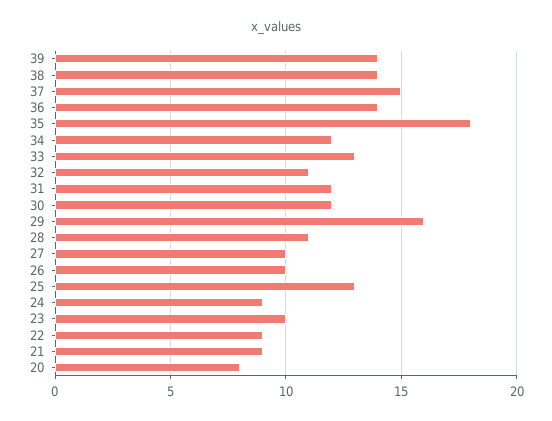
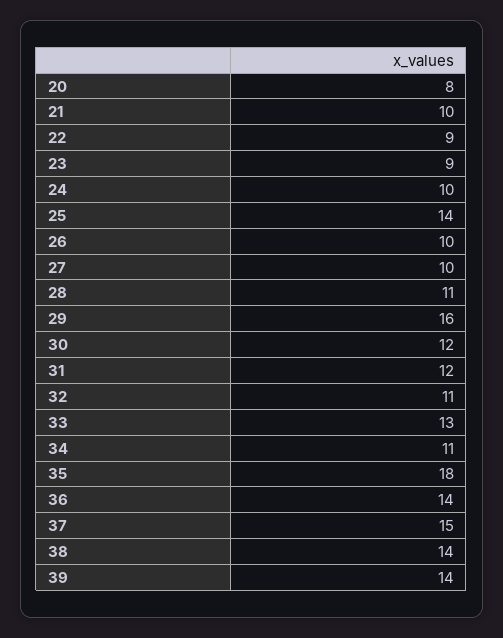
  {
    "39": 14,
    "38": 14,
    "37": 15,
    "36": 14,
    "35": 18,
-   "34": 12,
+   "34": 11,
    "33": 13,
    "32": 11,
    "31": 12,
    "30": 12,
    "29": 16,
    "28": 11,
    "27": 10,
    "26": 10,
-   "25": 13,
+   "25": 14,
-   "24": 9,
+   "24": 10,
-   "23": 10,
+   "23": 9,
    "22": 9,
-   "21": 9,
+   "21": 10,
    "20": 8
  }

